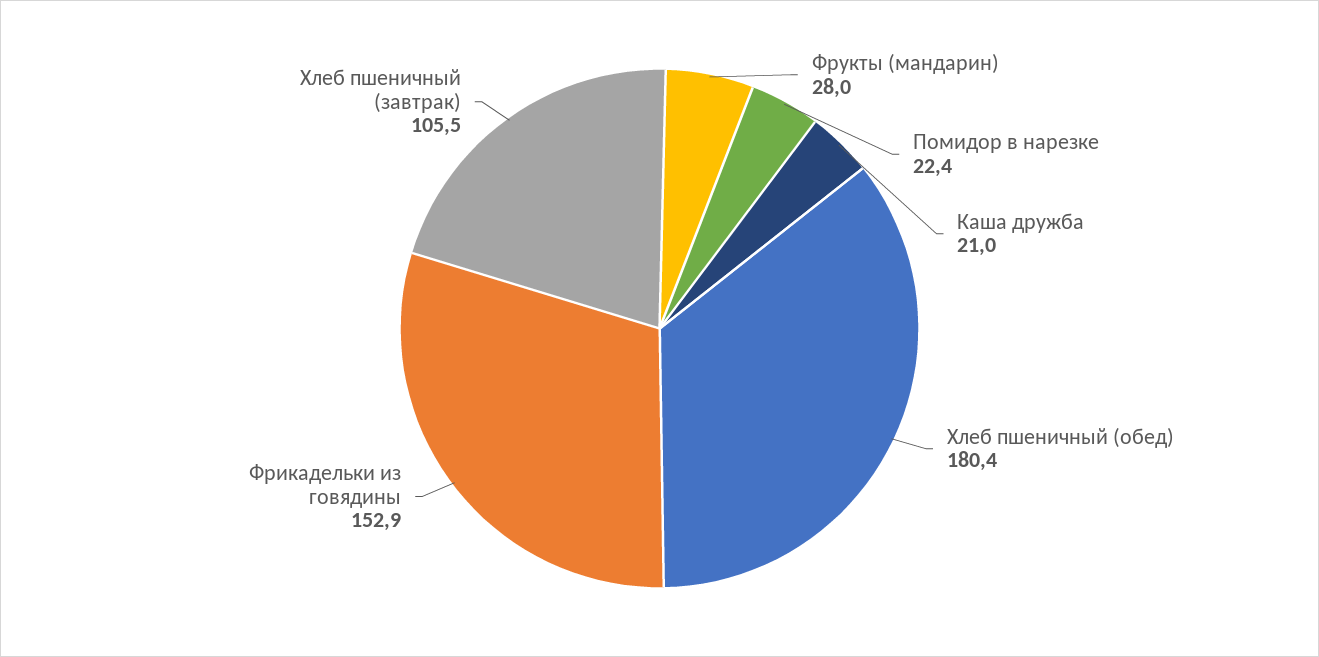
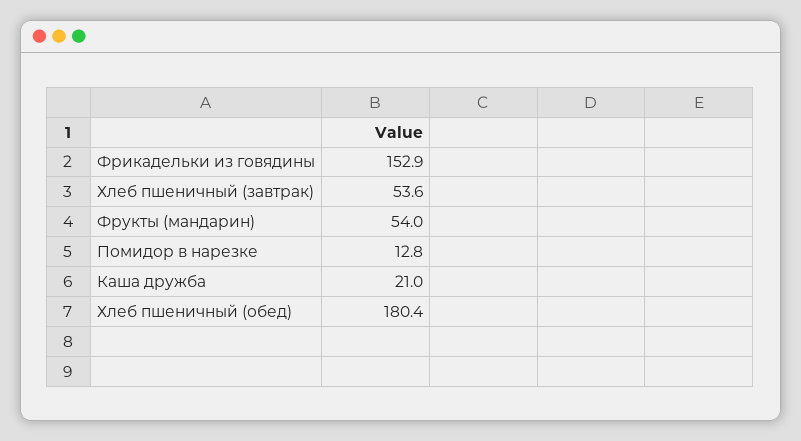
  {
-   "Фрукты (мандарин)": 28,
+   "Фрукты (мандарин)": 54,
-   "Помидор в нарезке": 22.4,
+   "Помидор в нарезке": 12.8,
    "Каша дружба": 21,
    "Хлеб пшеничный (обед)": 180.4,
    "Фрикадельки из говядины": 152.9,
-   "Хлеб пшеничный (завтрак)": 105.5
+   "Хлеб пшеничный (завтрак)": 53.6
  }

